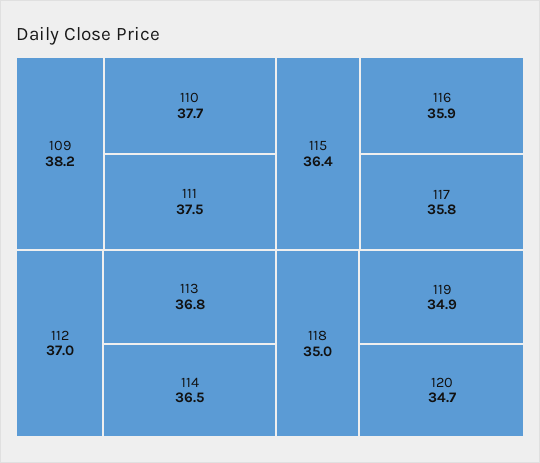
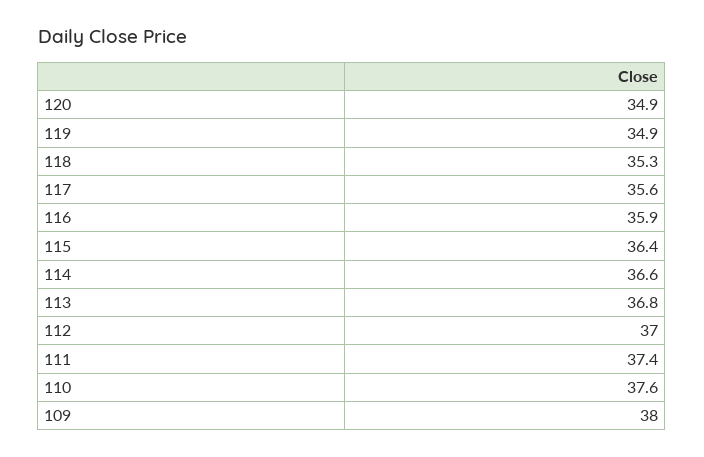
  {
-   "109": 38.2,
+   "109": 38,
-   "110": 37.7,
+   "110": 37.6,
-   "111": 37.5,
+   "111": 37.4,
    "112": 37,
    "113": 36.8,
-   "114": 36.5,
+   "114": 36.6,
    "115": 36.4,
    "116": 35.9,
-   "117": 35.8,
+   "117": 35.6,
-   "118": 35,
+   "118": 35.3,
    "119": 34.9,
-   "120": 34.7
+   "120": 34.9
  }

